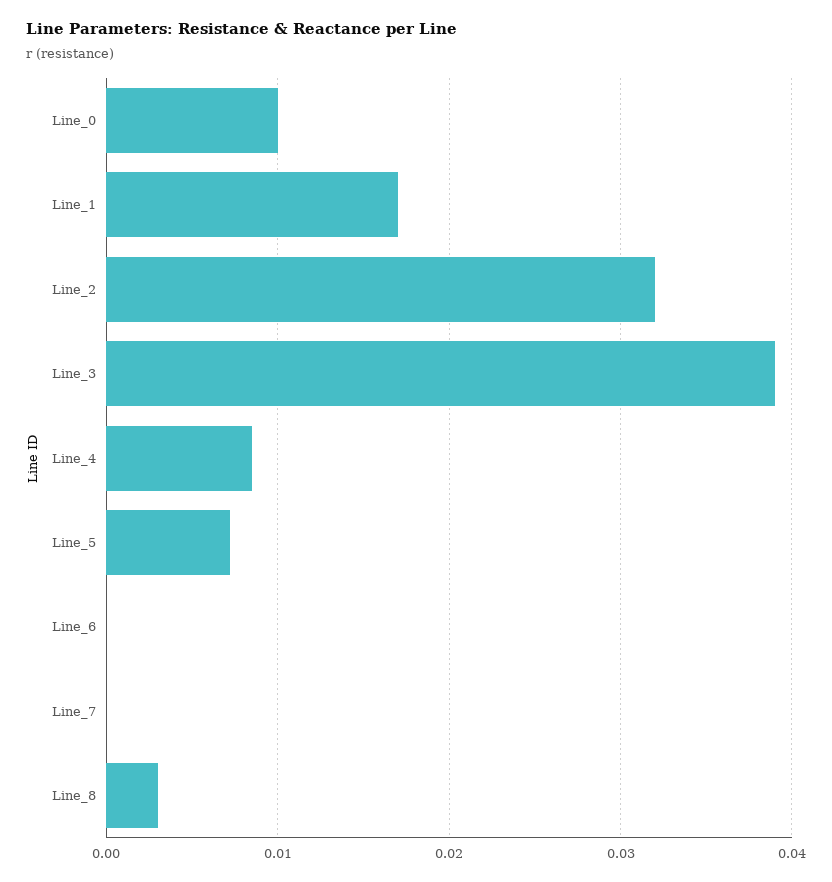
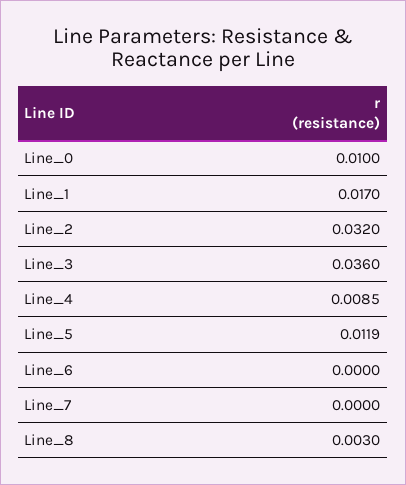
  {
    "Line_0": 0.01,
    "Line_1": 0.017,
    "Line_2": 0.032,
-   "Line_3": 0.039,
+   "Line_3": 0.036,
    "Line_4": 0.0085,
-   "Line_5": 0.007,
+   "Line_5": 0.0119,
    "Line_6": 0,
    "Line_7": 0,
    "Line_8": 0.003
  }

